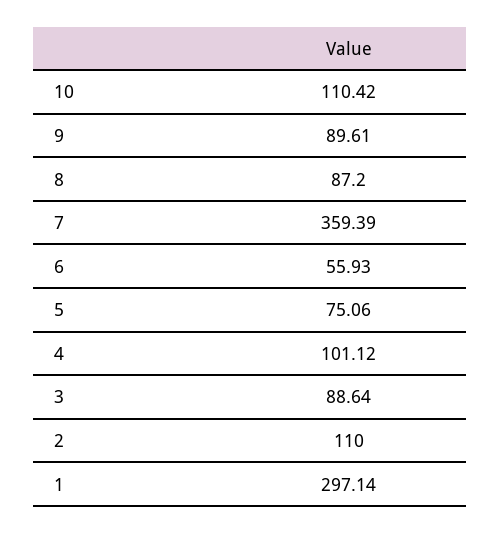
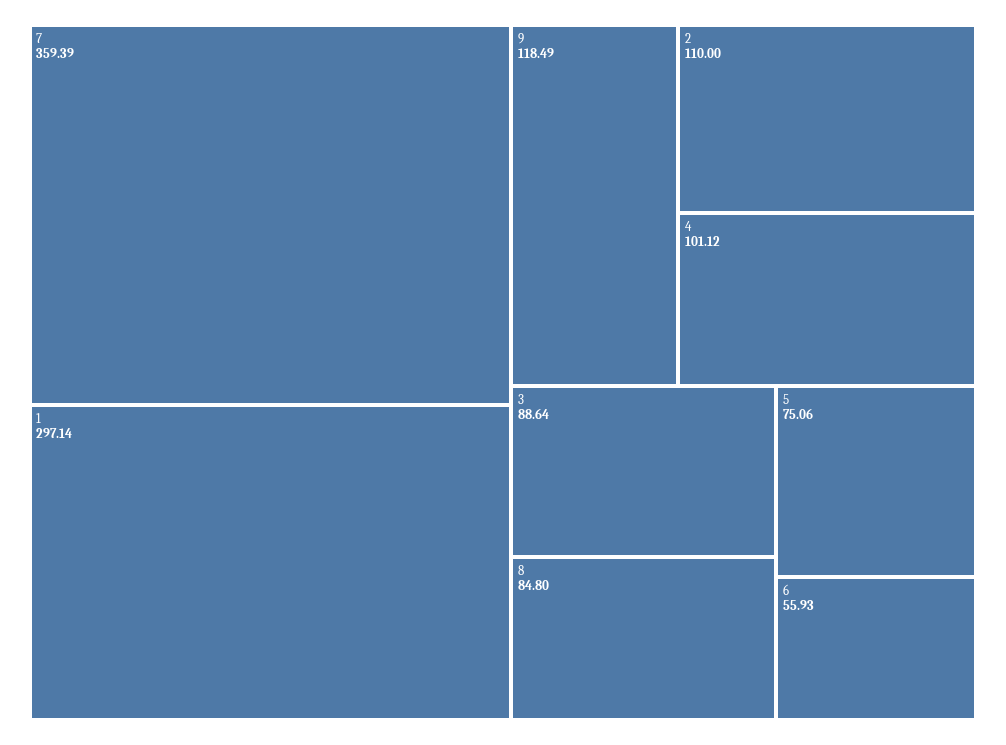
  {
-   "10": 110.42,
-   "9": 89.61,
+   "9": 118.49,
-   "8": 87.2,
+   "8": 84.8,
    "7": 359.39,
    "6": 55.93,
    "5": 75.06,
    "4": 101.12,
    "3": 88.64,
    "2": 110,
    "1": 297.14
  }

